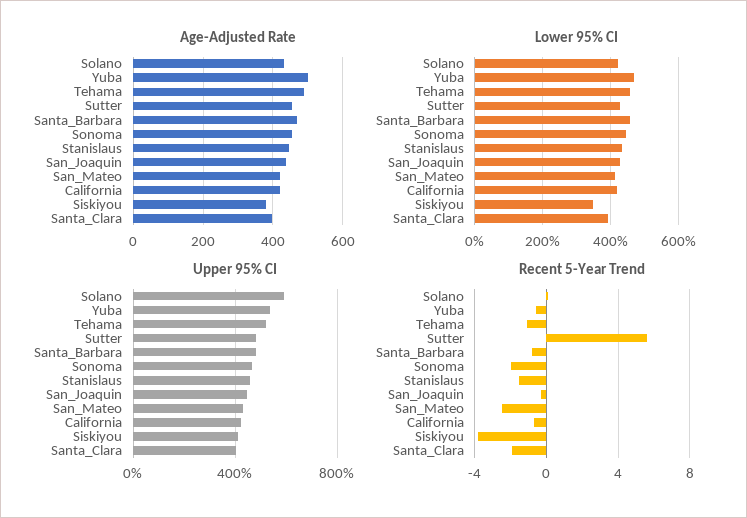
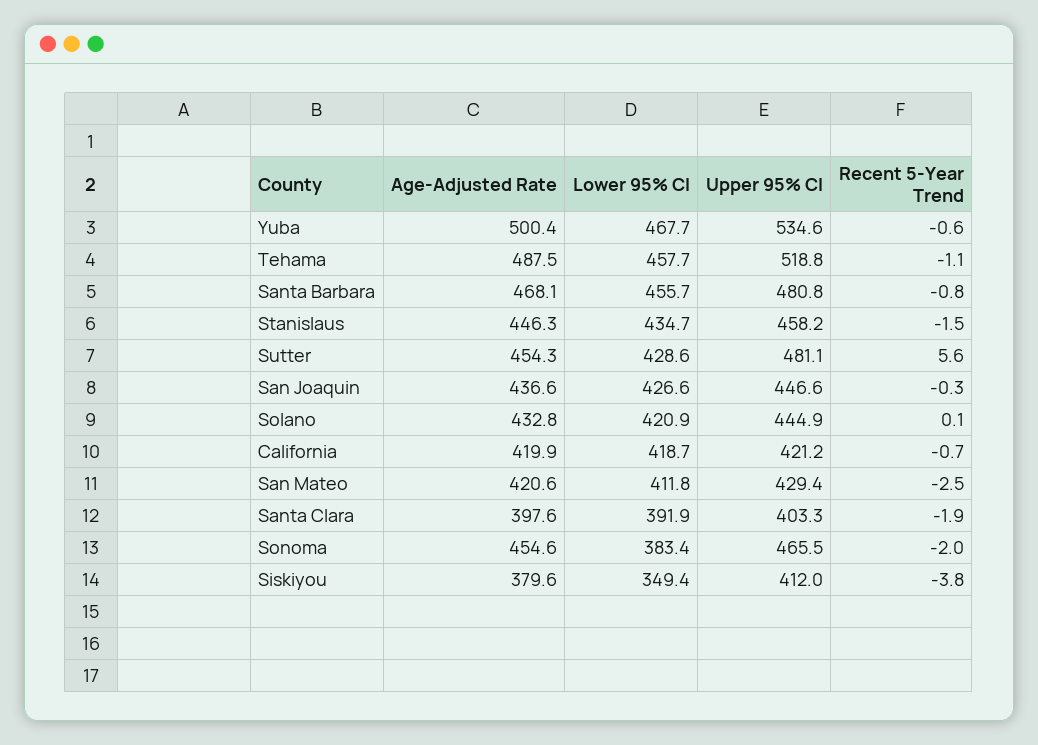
  {
    "Age-Adjusted Rate": {
      "Solano": 432.8,
      "Yuba": 500.4,
      "Tehama": 487.5,
      "Sutter": 454.3,
      "Santa_Barbara": 468.1,
      "Sonoma": 454.6,
      "Stanislaus": 446.3,
      "San_Joaquin": 436.6,
      "San_Mateo": 420.6,
      "California": 419.9,
      "Siskiyou": 379.6,
      "Santa_Clara": 397.6
    },
    "Lower 95% CI": {
      "Solano": 420.9,
      "Yuba": 467.7,
      "Tehama": 457.7,
      "Sutter": 428.6,
      "Santa_Barbara": 455.7,
-     "Sonoma": 440,
+     "Sonoma": 383.4,
      "Stanislaus": 434.7,
      "San_Joaquin": 426.6,
      "San_Mateo": 411.8,
      "California": 418.7,
      "Siskiyou": 349.4,
      "Santa_Clara": 391.9
    },
    "Upper 95% CI": {
-     "Solano": 600,
+     "Solano": 444.9,
      "Yuba": 534.6,
      "Tehama": 518.8,
      "Sutter": 481.1,
      "Santa_Barbara": 480.8,
      "Sonoma": 465.5,
      "Stanislaus": 458.2,
      "San_Joaquin": 446.6,
      "San_Mateo": 429.4,
      "California": 421.2,
      "Siskiyou": 412,
      "Santa_Clara": 403.3
    },
    "Recent 5-Year Trend": {
      "Solano": 0.1,
      "Yuba": -0.6,
      "Tehama": -1.1,
      "Sutter": 5.6,
      "Santa_Barbara": -0.8,
      "Sonoma": -2,
      "Stanislaus": -1.5,
      "San_Joaquin": -0.3,
      "San_Mateo": -2.5,
      "California": -0.7,
      "Siskiyou": -3.8,
      "Santa_Clara": -1.9
    }
  }

